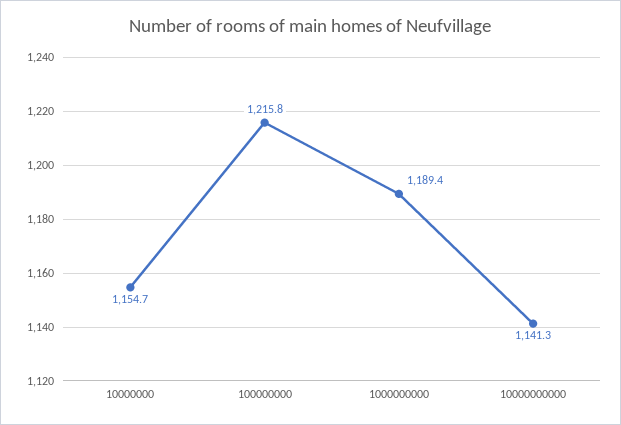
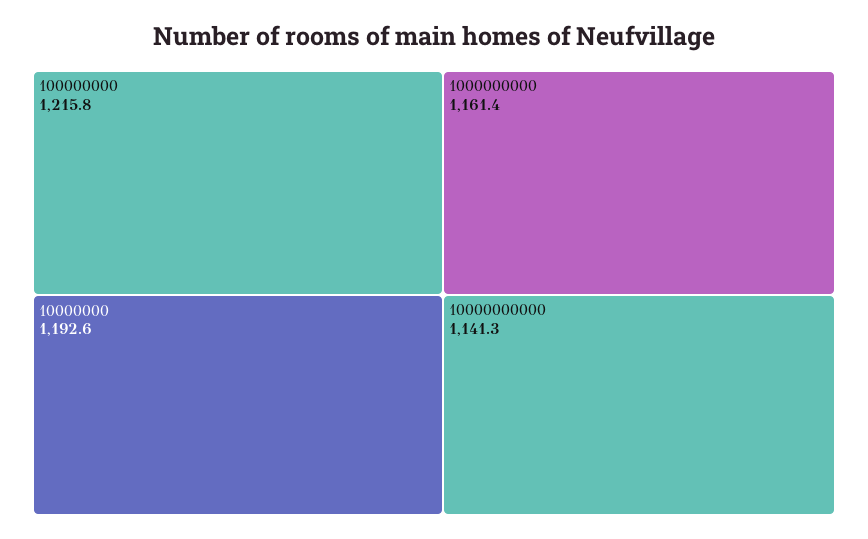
  {
-   "10000000": 1154.7,
+   "10000000": 1192.6,
    "100000000": 1215.8,
-   "1000000000": 1189.4,
+   "1000000000": 1161.4,
    "10000000000": 1141.3
  }

